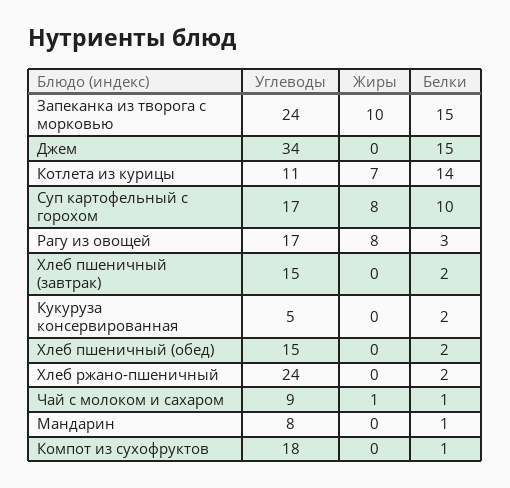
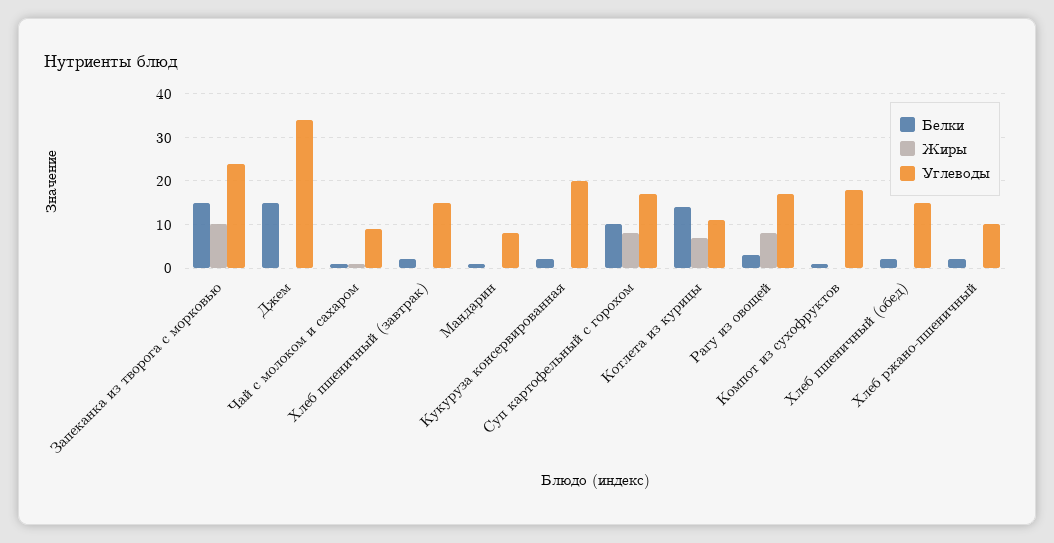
  {
    "Углеводы": {
      "Запеканка из творога с морковью": 24,
      "Джем": 34,
      "Котлета из курицы": 11,
      "Суп картофельный с горохом": 17,
      "Рагу из овощей": 17,
      "Хлеб пшеничный (завтрак)": 15,
-     "Кукуруза консервированная": 5,
+     "Кукуруза консервированная": 20,
      "Хлеб пшеничный (обед)": 15,
-     "Хлеб ржано-пшеничный": 24,
+     "Хлеб ржано-пшеничный": 10,
      "Чай с молоком и сахаром": 9,
      "Мандарин": 8,
      "Компот из сухофруктов": 18
    },
    "Жиры": {
      "Запеканка из творога с морковью": 10,
      "Джем": 0,
      "Котлета из курицы": 7,
      "Суп картофельный с горохом": 8,
      "Рагу из овощей": 8,
      "Хлеб пшеничный (завтрак)": 0,
      "Кукуруза консервированная": 0,
      "Хлеб пшеничный (обед)": 0,
      "Хлеб ржано-пшеничный": 0,
      "Чай с молоком и сахаром": 1,
      "Мандарин": 0,
      "Компот из сухофруктов": 0
    },
    "Белки": {
      "Запеканка из творога с морковью": 15,
      "Джем": 15,
      "Котлета из курицы": 14,
      "Суп картофельный с горохом": 10,
      "Рагу из овощей": 3,
      "Хлеб пшеничный (завтрак)": 2,
      "Кукуруза консервированная": 2,
      "Хлеб пшеничный (обед)": 2,
      "Хлеб ржано-пшеничный": 2,
      "Чай с молоком и сахаром": 1,
      "Мандарин": 1,
      "Компот из сухофруктов": 1
    }
  }

